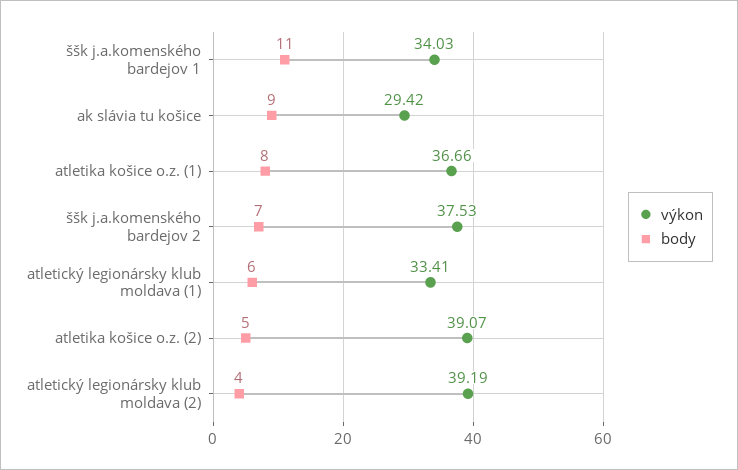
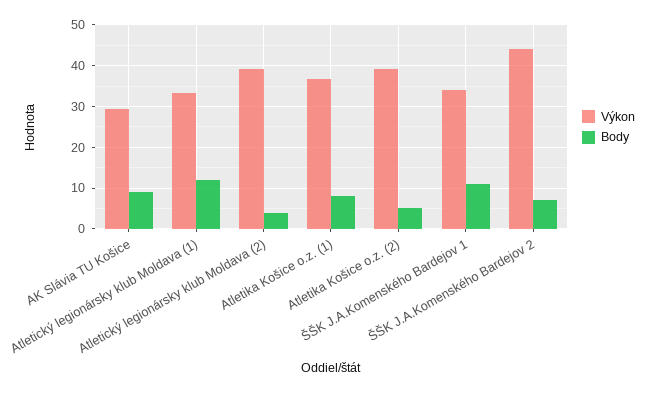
  {
    "výkon": {
      "ššk j.a.komenského bardejov 1": 34.03,
      "ak slávia tu košice": 29.42,
      "atletika košice o.z. (1)": 36.66,
-     "ššk j.a.komenského bardejov 2": 37.53,
+     "ššk j.a.komenského bardejov 2": 44,
      "atletický legionársky klub moldava (1)": 33.41,
      "atletika košice o.z. (2)": 39.07,
      "atletický legionársky klub moldava (2)": 39.19
    },
    "body": {
      "ššk j.a.komenského bardejov 1": 11,
      "ak slávia tu košice": 9,
      "atletika košice o.z. (1)": 8,
      "ššk j.a.komenského bardejov 2": 7,
-     "atletický legionársky klub moldava (1)": 6,
+     "atletický legionársky klub moldava (1)": 12,
      "atletika košice o.z. (2)": 5,
      "atletický legionársky klub moldava (2)": 4
    }
  }

